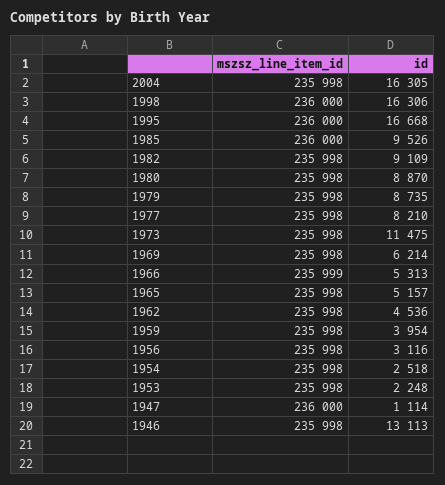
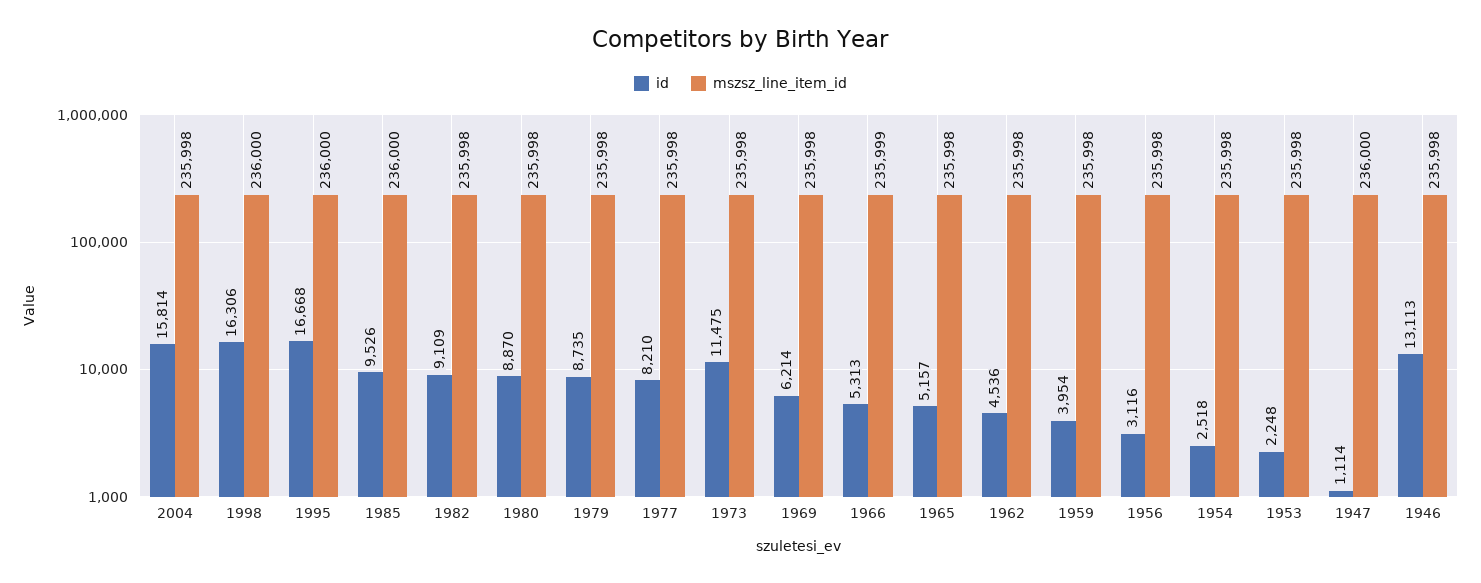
  {
    "mszsz_line_item_id": {
      "2004": 235998,
      "1998": 236000,
      "1995": 236000,
      "1985": 236000,
      "1982": 235998,
      "1980": 235998,
      "1979": 235998,
      "1977": 235998,
      "1973": 235998,
      "1969": 235998,
      "1966": 235999,
      "1965": 235998,
      "1962": 235998,
      "1959": 235998,
      "1956": 235998,
      "1954": 235998,
      "1953": 235998,
      "1947": 236000,
      "1946": 235998
    },
    "id": {
-     "2004": 16305,
+     "2004": 15814,
      "1998": 16306,
      "1995": 16668,
      "1985": 9526,
      "1982": 9109,
      "1980": 8870,
      "1979": 8735,
      "1977": 8210,
      "1973": 11475,
      "1969": 6214,
      "1966": 5313,
      "1965": 5157,
      "1962": 4536,
      "1959": 3954,
      "1956": 3116,
      "1954": 2518,
      "1953": 2248,
      "1947": 1114,
      "1946": 13113
    }
  }

